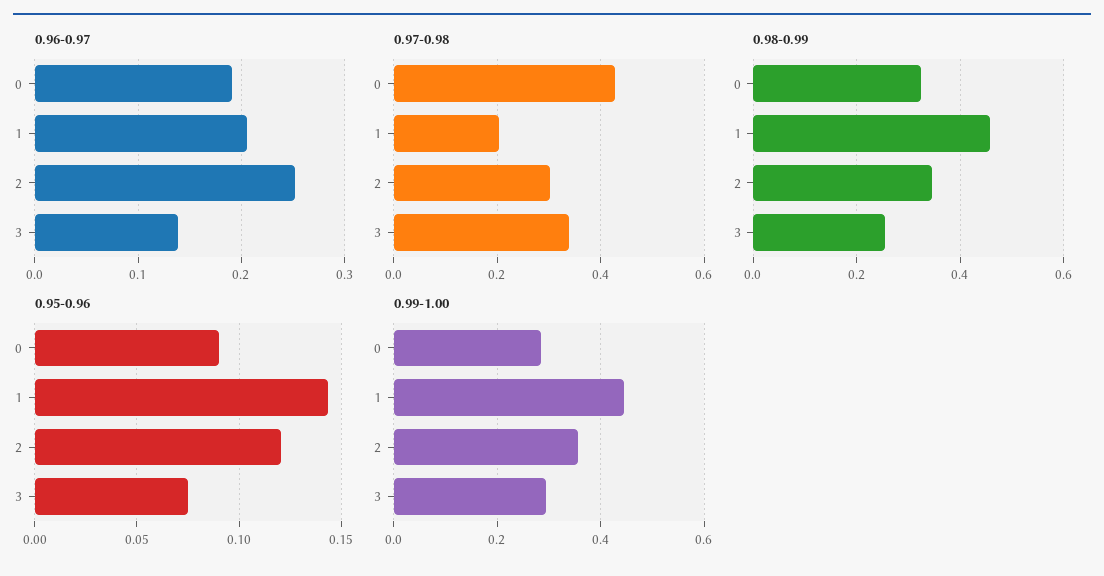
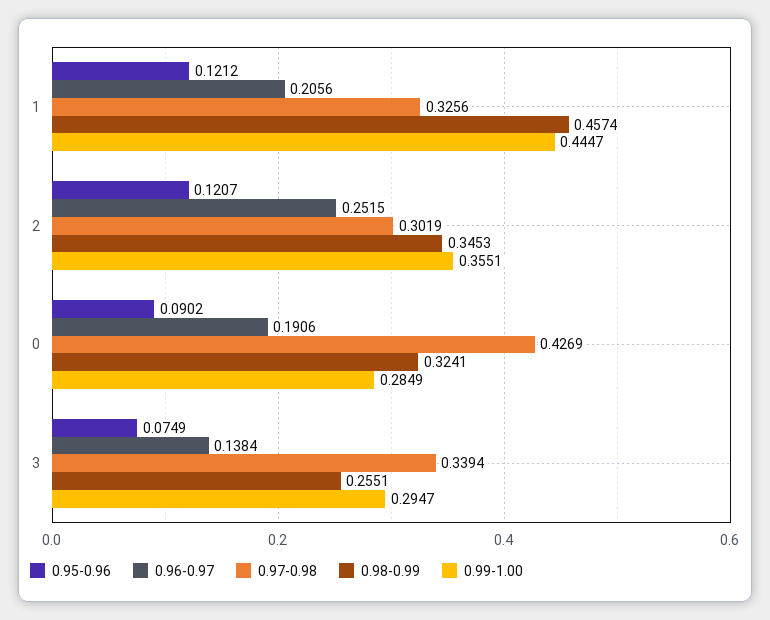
  {
    "0.96-0.97": {
      "0": 0.1906,
      "1": 0.2056,
      "2": 0.2515,
      "3": 0.1384
    },
    "0.97-0.98": {
      "0": 0.4269,
-     "1": 0.2,
+     "1": 0.3256,
      "2": 0.3019,
      "3": 0.3394
    },
    "0.98-0.99": {
      "0": 0.3241,
      "1": 0.4574,
      "2": 0.3453,
      "3": 0.2551
    },
    "0.95-0.96": {
      "0": 0.0902,
-     "1": 0.145,
+     "1": 0.1212,
      "2": 0.1207,
      "3": 0.0749
    },
    "0.99-1.00": {
      "0": 0.2849,
      "1": 0.4447,
      "2": 0.3551,
      "3": 0.2947
    }
  }

